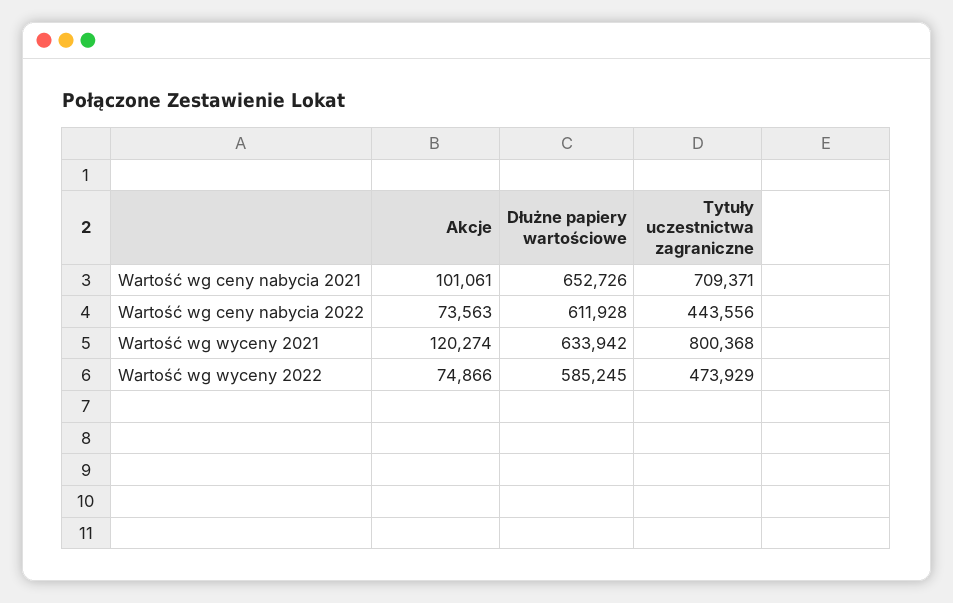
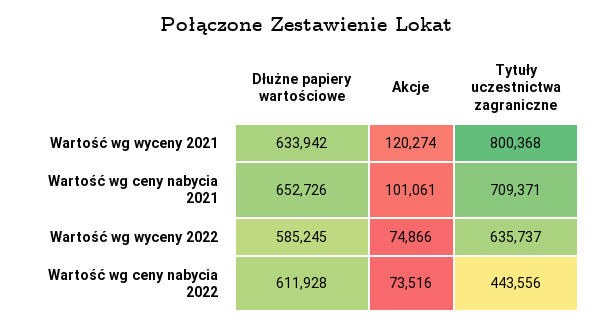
  {
    "Akcje": {
      "Wartość wg ceny nabycia 2021": 101061,
-     "Wartość wg ceny nabycia 2022": 73563,
+     "Wartość wg ceny nabycia 2022": 73516,
      "Wartość wg wyceny 2021": 120274,
      "Wartość wg wyceny 2022": 74866
    },
    "Dłużne papiery wartościowe": {
      "Wartość wg ceny nabycia 2021": 652726,
      "Wartość wg ceny nabycia 2022": 611928,
      "Wartość wg wyceny 2021": 633942,
      "Wartość wg wyceny 2022": 585245
    },
    "Tytuły uczestnictwa zagraniczne": {
      "Wartość wg ceny nabycia 2021": 709371,
      "Wartość wg ceny nabycia 2022": 443556,
      "Wartość wg wyceny 2021": 800368,
-     "Wartość wg wyceny 2022": 473929
+     "Wartość wg wyceny 2022": 635737
    }
  }

